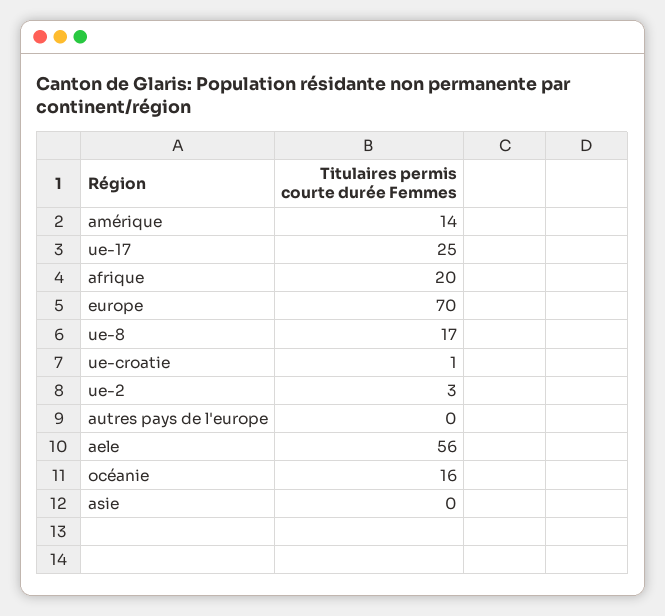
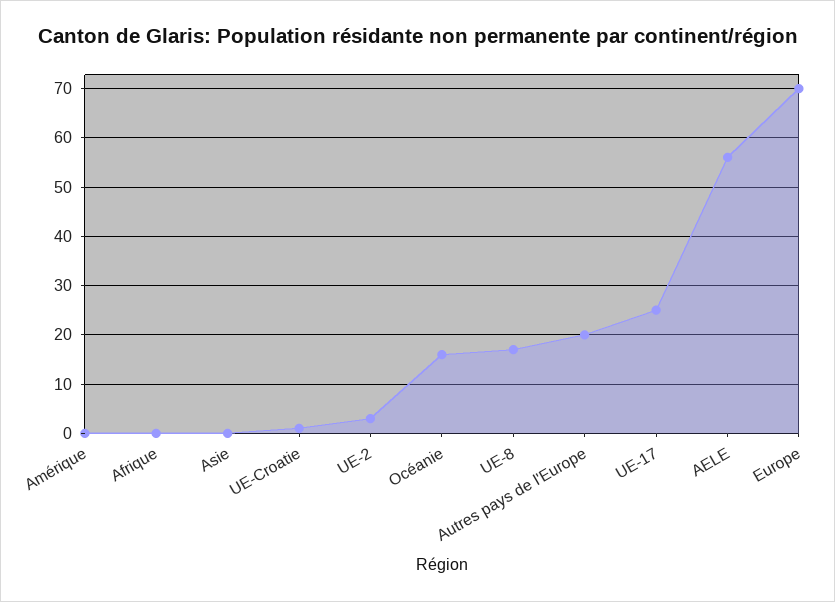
  {
-   "amérique": 14,
+   "amérique": 0,
    "ue-17": 25,
-   "afrique": 20,
+   "afrique": 0,
    "europe": 70,
    "ue-8": 17,
    "ue-croatie": 1,
    "ue-2": 3,
-   "autres pays de l'europe": 0,
+   "autres pays de l'europe": 20,
    "aele": 56,
    "océanie": 16,
    "asie": 0
  }

